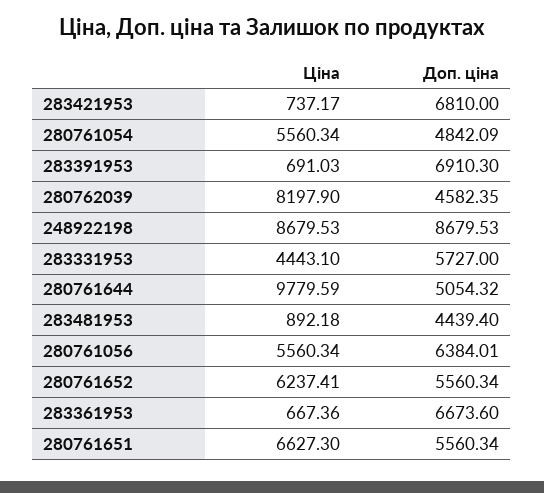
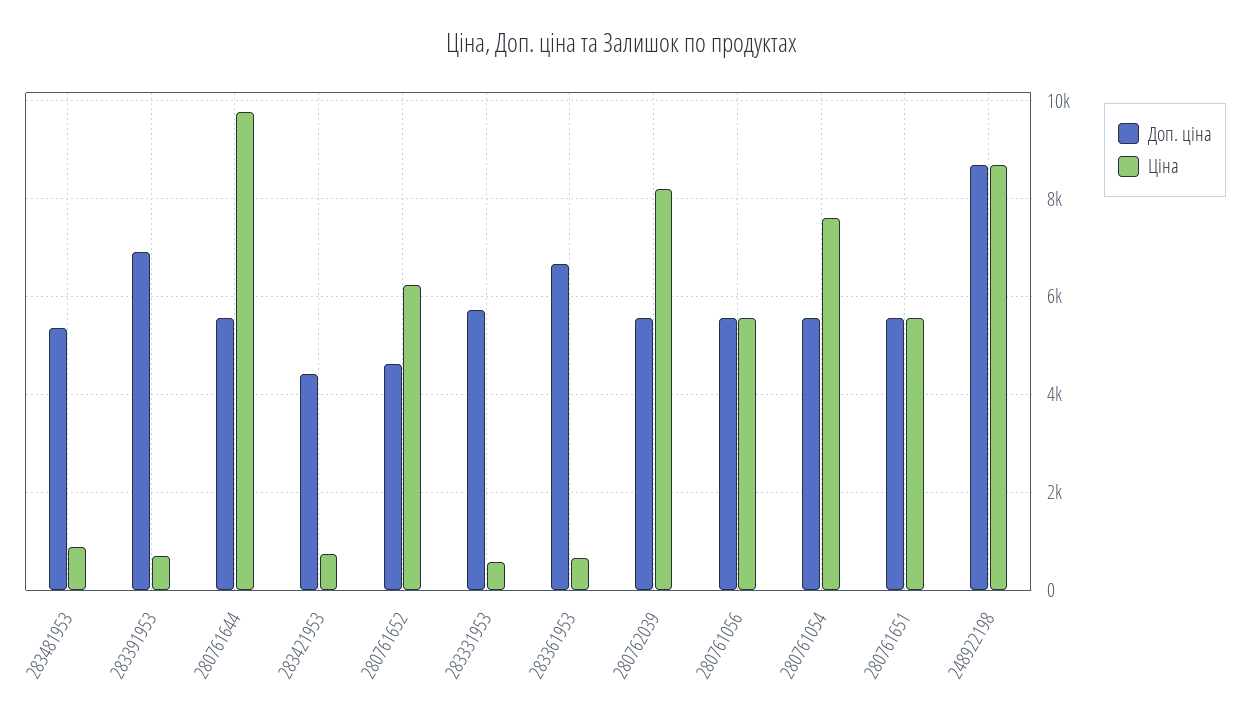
  {
    "Ціна": {
      "283421953": 737.17,
-     "280761054": 5560.34,
+     "280761054": 7600,
      "283391953": 691.03,
      "280762039": 8197.9,
      "248922198": 8679.53,
-     "283331953": 4443.1,
+     "283331953": 600,
      "280761644": 9779.59,
      "283481953": 892.18,
      "280761056": 5560.34,
      "280761652": 6237.41,
      "283361953": 667.36,
-     "280761651": 6627.3
+     "280761651": 5600
    },
    "Доп. ціна": {
-     "283421953": 6810,
+     "283421953": 4400,
-     "280761054": 4842.09,
+     "280761054": 5600,
      "283391953": 6910.3,
-     "280762039": 4582.35,
+     "280762039": 5600,
      "248922198": 8679.53,
      "283331953": 5727,
-     "280761644": 5054.32,
+     "280761644": 5600,
-     "283481953": 4439.4,
+     "283481953": 5400,
-     "280761056": 6384.01,
+     "280761056": 5600,
-     "280761652": 5560.34,
+     "280761652": 4600,
      "283361953": 6673.6,
      "280761651": 5560.34
    }
  }

